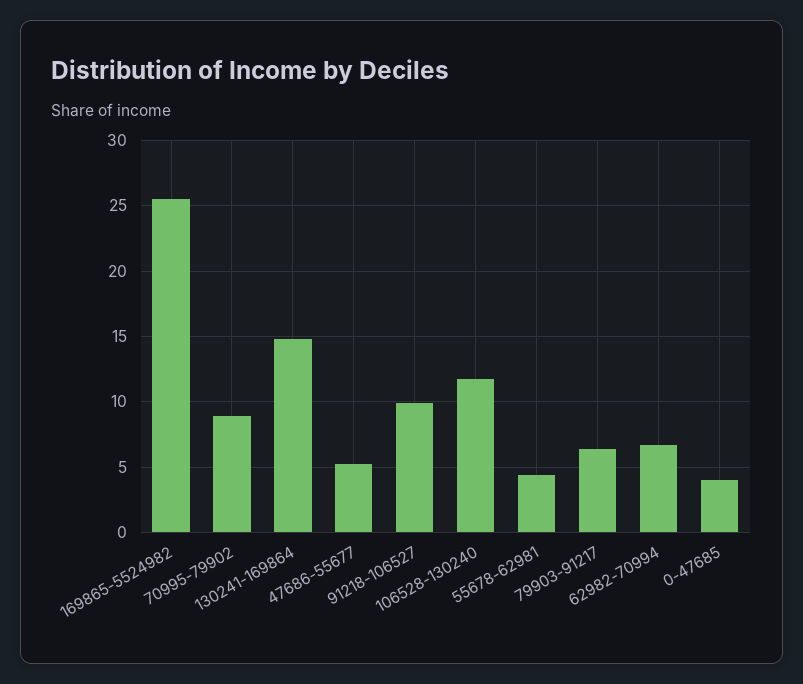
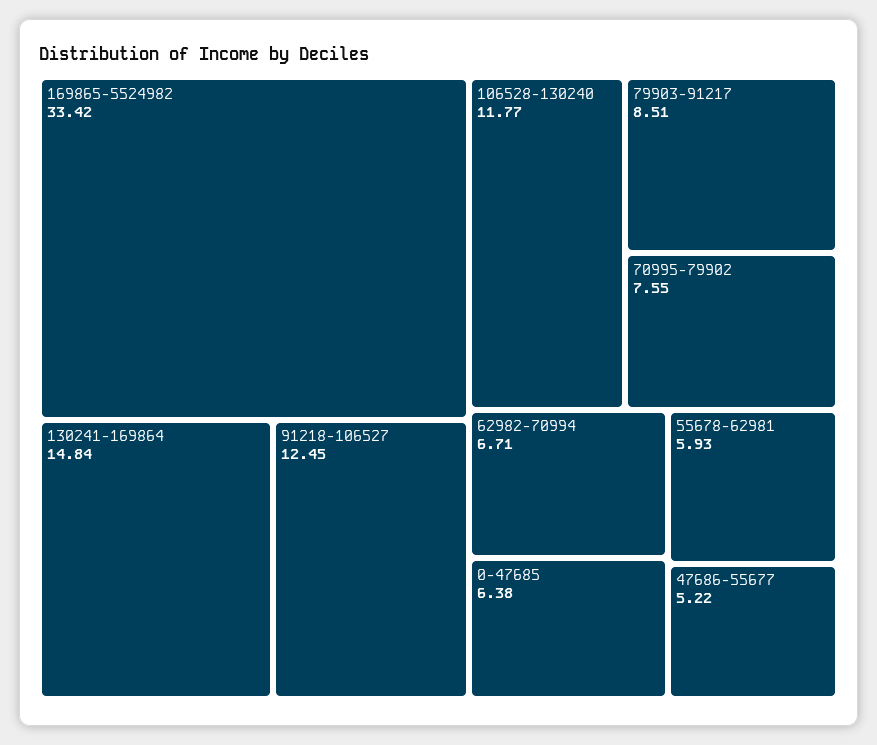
  {
-   "169865-5524982": 25.5,
+   "169865-5524982": 33.42,
-   "70995-79902": 9,
+   "70995-79902": 7.55,
    "130241-169864": 14.84,
    "47686-55677": 5.22,
-   "91218-106527": 10,
+   "91218-106527": 12.45,
    "106528-130240": 11.77,
-   "55678-62981": 4.5,
+   "55678-62981": 5.93,
-   "79903-91217": 6.5,
+   "79903-91217": 8.51,
    "62982-70994": 6.71,
-   "0-47685": 4
+   "0-47685": 6.38
  }

